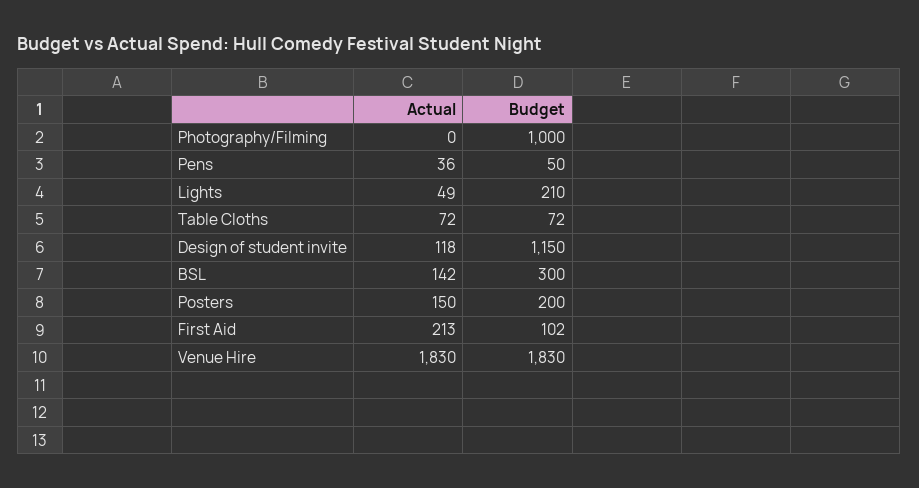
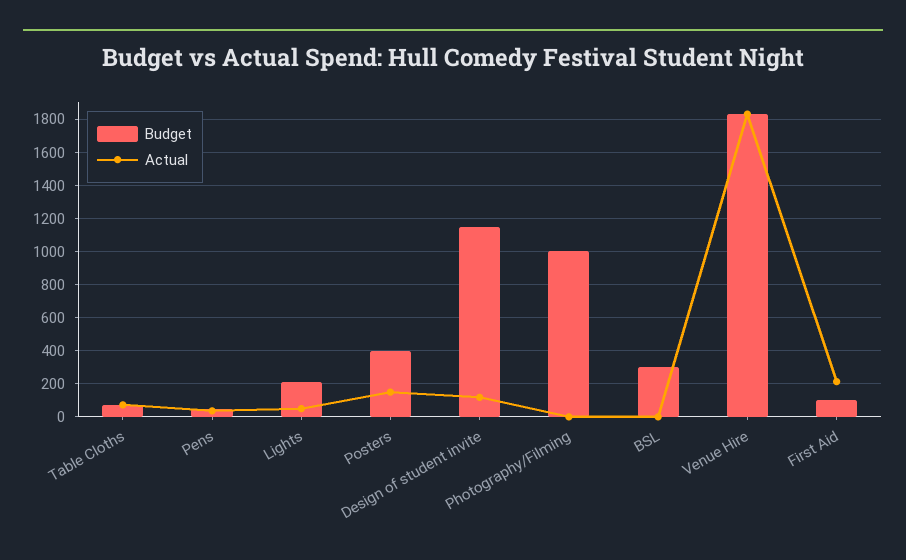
  {
    "Actual": {
      "Photography/Filming": 0,
      "Pens": 36,
      "Lights": 49,
      "Table Cloths": 72,
      "Design of student invite": 118,
-     "BSL": 142,
+     "BSL": 0,
      "Posters": 150,
      "First Aid": 213,
      "Venue Hire": 1830
    },
    "Budget": {
      "Photography/Filming": 1000,
      "Pens": 50,
      "Lights": 210,
      "Table Cloths": 72,
      "Design of student invite": 1150,
      "BSL": 300,
-     "Posters": 200,
+     "Posters": 400,
      "First Aid": 102,
      "Venue Hire": 1830
    }
  }

